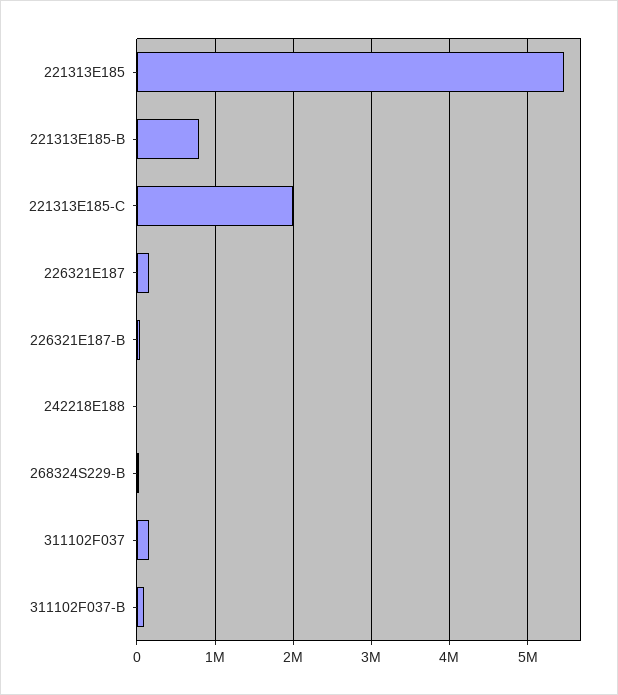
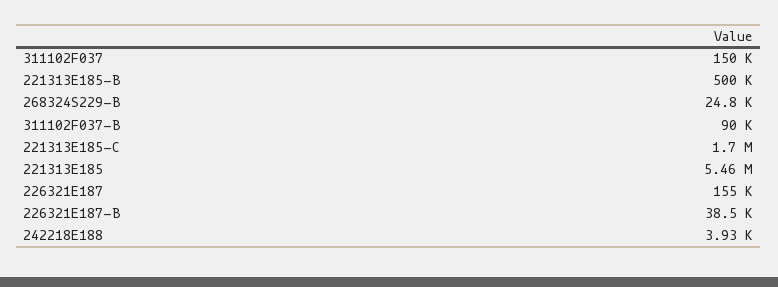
  {
    "221313E185": 5460000,
-   "221313E185-B": 800000,
+   "221313E185-B": 500000,
-   "221313E185-C": 2000000,
+   "221313E185-C": 1700000,
    "226321E187": 155000,
    "226321E187-B": 38500,
    "242218E188": 3930,
    "268324S229-B": 24800,
    "311102F037": 150000,
    "311102F037-B": 90000
  }

